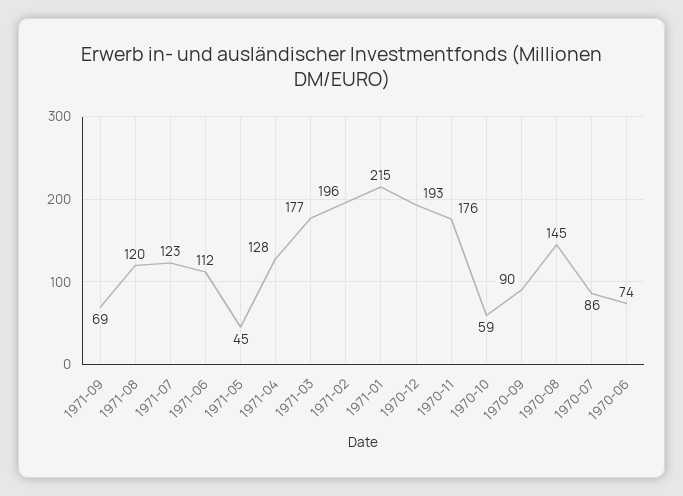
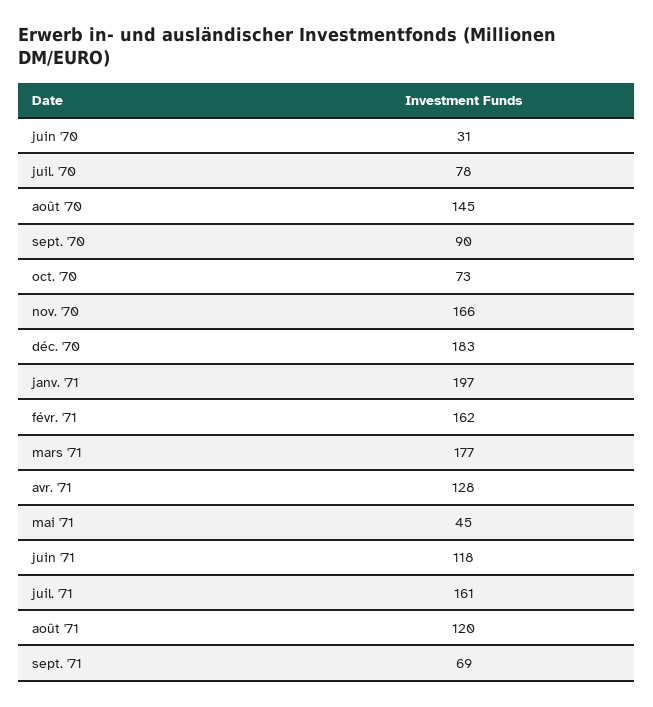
  {
    "1971-09": 69,
    "1971-08": 120,
-   "1971-07": 123,
+   "1971-07": 161,
-   "1971-06": 112,
+   "1971-06": 118,
    "1971-05": 45,
    "1971-04": 128,
    "1971-03": 177,
-   "1971-02": 196,
+   "1971-02": 162,
-   "1971-01": 215,
+   "1971-01": 197,
-   "1970-12": 193,
+   "1970-12": 183,
-   "1970-11": 176,
+   "1970-11": 166,
-   "1970-10": 59,
+   "1970-10": 73,
    "1970-09": 90,
    "1970-08": 145,
-   "1970-07": 86,
+   "1970-07": 78,
-   "1970-06": 74
+   "1970-06": 31
  }

